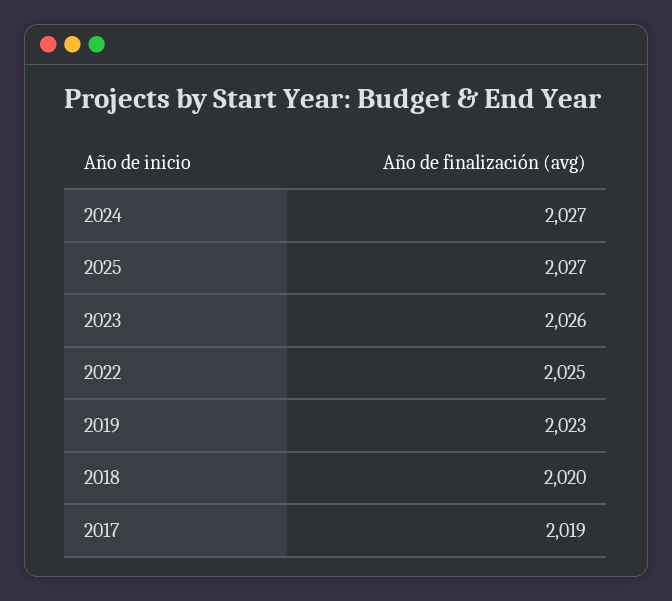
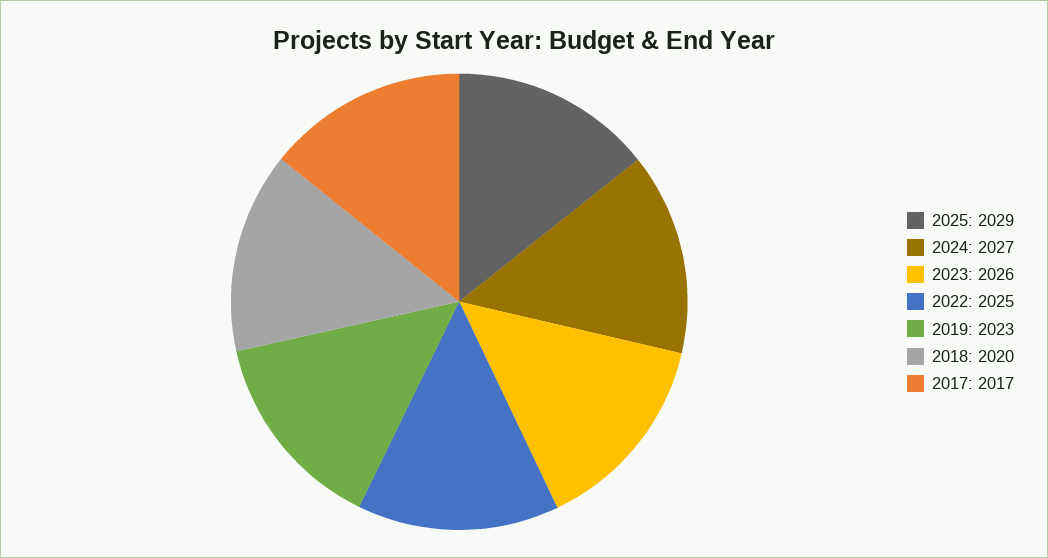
  {
    "2024": 2027,
-   "2025": 2027,
+   "2025": 2029,
    "2023": 2026,
    "2022": 2025,
    "2019": 2023,
    "2018": 2020,
-   "2017": 2019
+   "2017": 2017
  }

